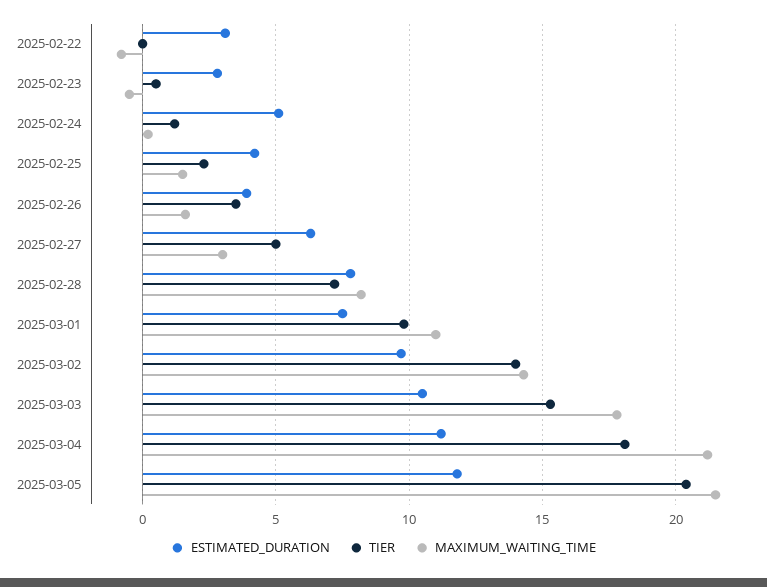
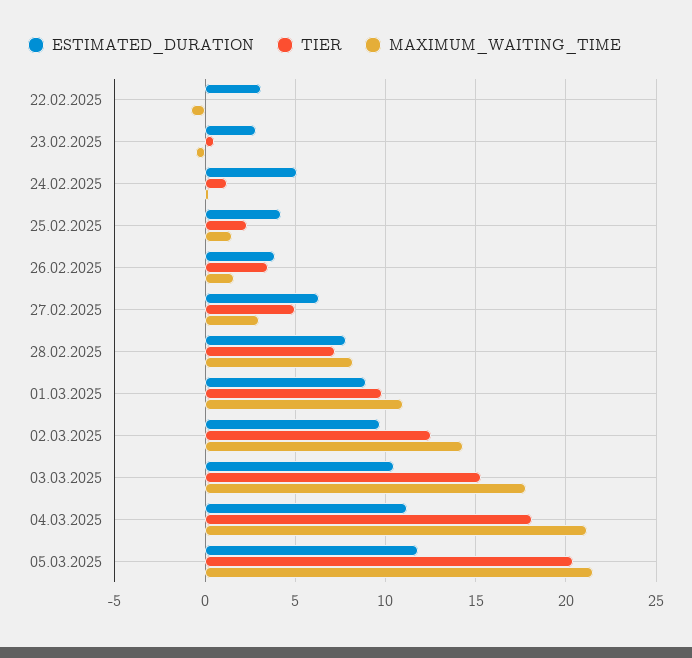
  {
    "ESTIMATED_DURATION": {
      "2025-02-22": 3,
      "2025-02-23": 3,
      "2025-02-24": 5,
      "2025-02-25": 4,
      "2025-02-26": 4,
      "2025-02-27": 6.5,
      "2025-02-28": 8,
-     "2025-03-01": 7.5,
+     "2025-03-01": 9,
      "2025-03-02": 9.5,
      "2025-03-03": 10.5,
      "2025-03-04": 11,
      "2025-03-05": 12
    },
    "TIER": {
      "2025-02-22": 0,
      "2025-02-23": 0.5,
      "2025-02-24": 1,
      "2025-02-25": 2.5,
      "2025-02-26": 3.5,
      "2025-02-27": 5,
      "2025-02-28": 7,
      "2025-03-01": 10,
-     "2025-03-02": 14,
+     "2025-03-02": 12.5,
      "2025-03-03": 15.5,
      "2025-03-04": 18,
      "2025-03-05": 20.5
    },
    "MAXIMUM_WAITING_TIME": {
      "2025-02-22": -1,
      "2025-02-23": -0.5,
      "2025-02-24": 0,
      "2025-02-25": 1.5,
      "2025-02-26": 1.5,
      "2025-02-27": 3,
      "2025-02-28": 8,
      "2025-03-01": 11,
      "2025-03-02": 14.5,
      "2025-03-03": 18,
      "2025-03-04": 21,
      "2025-03-05": 21.5
    }
  }

